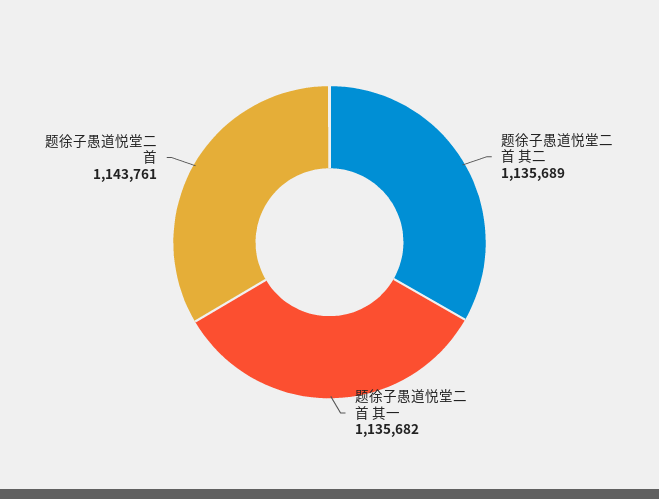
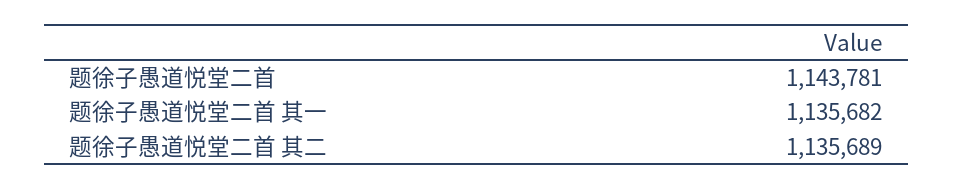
  {
    "题徐子愚道悦堂二首 其二": 1135689,
    "题徐子愚道悦堂二首 其一": 1135682,
-   "题徐子愚道悦堂二首": 1143761
+   "题徐子愚道悦堂二首": 1143781
  }

